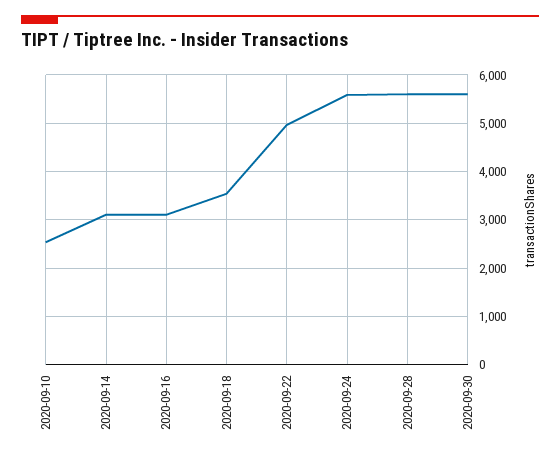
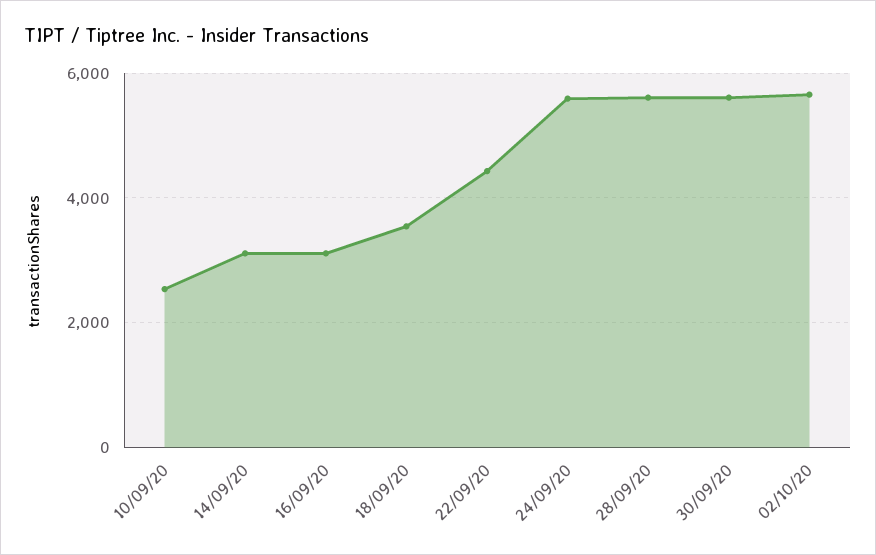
  {
    "2020-09-10": 2600,
    "2020-09-14": 3200,
    "2020-09-16": 3200,
    "2020-09-18": 3600,
-   "2020-09-22": 5000,
+   "2020-09-22": 4400,
    "2020-09-24": 5600,
    "2020-09-28": 5600,
-   "2020-09-30": 5600
+   "2020-09-30": 5600,
+   "02/10/20": 5600
  }

